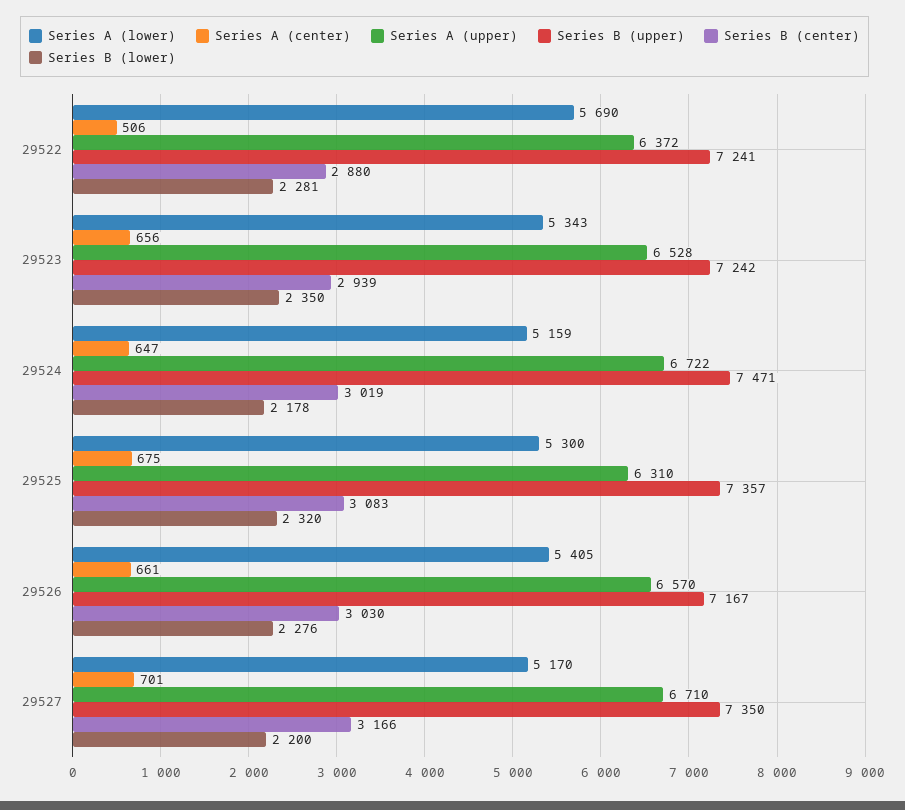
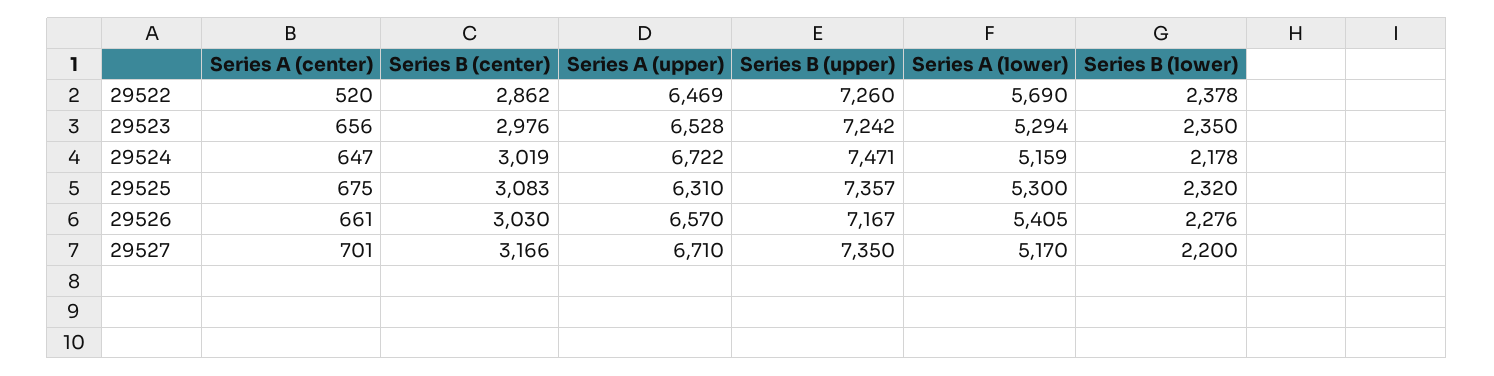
  {
    "Series A (lower)": {
      "29522": 5690,
-     "29523": 5343,
+     "29523": 5294,
      "29524": 5159,
      "29525": 5300,
      "29526": 5405,
      "29527": 5170
    },
    "Series A (center)": {
-     "29522": 506,
+     "29522": 520,
      "29523": 656,
      "29524": 647,
      "29525": 675,
      "29526": 661,
      "29527": 701
    },
    "Series A (upper)": {
-     "29522": 6372,
+     "29522": 6469,
      "29523": 6528,
      "29524": 6722,
      "29525": 6310,
      "29526": 6570,
      "29527": 6710
    },
    "Series B (upper)": {
-     "29522": 7241,
+     "29522": 7260,
      "29523": 7242,
      "29524": 7471,
      "29525": 7357,
      "29526": 7167,
      "29527": 7350
    },
    "Series B (center)": {
-     "29522": 2880,
+     "29522": 2862,
-     "29523": 2939,
+     "29523": 2976,
      "29524": 3019,
      "29525": 3083,
      "29526": 3030,
      "29527": 3166
    },
    "Series B (lower)": {
-     "29522": 2281,
+     "29522": 2378,
      "29523": 2350,
      "29524": 2178,
      "29525": 2320,
      "29526": 2276,
      "29527": 2200
    }
  }

